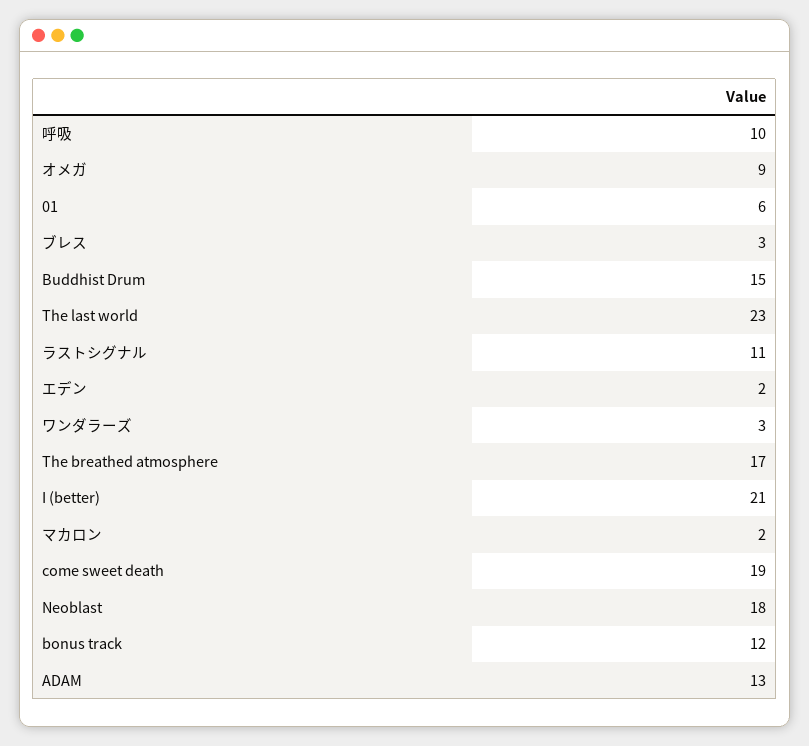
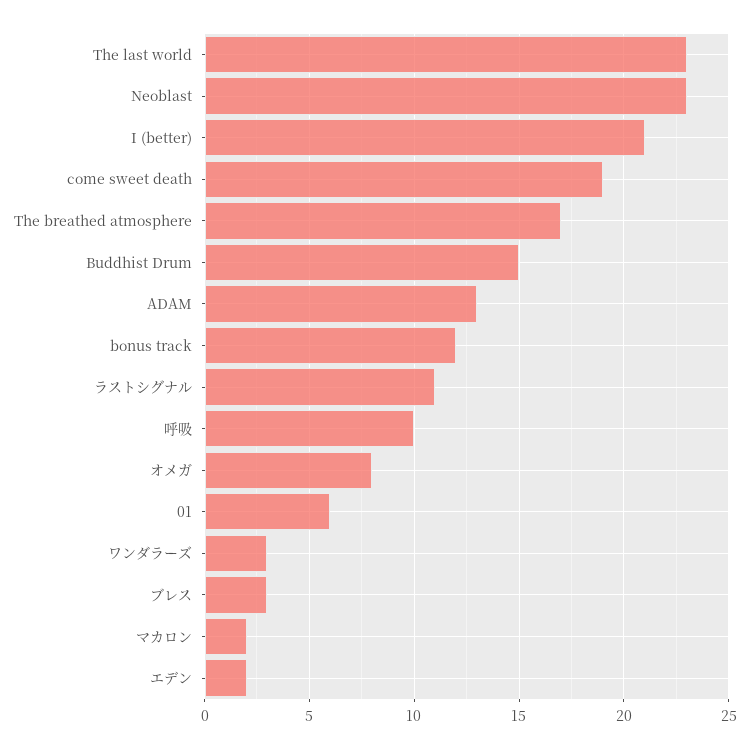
  {
    "呼吸": 10,
-   "オメガ": 9,
+   "オメガ": 8,
    "01": 6,
    "ブレス": 3,
    "Buddhist Drum": 15,
    "The last world": 23,
    "ラストシグナル": 11,
    "エデン": 2,
    "ワンダラーズ": 3,
    "The breathed atmosphere": 17,
    "I (better)": 21,
    "マカロン": 2,
    "come sweet death": 19,
-   "Neoblast": 18,
+   "Neoblast": 23,
    "bonus track": 12,
    "ADAM": 13
  }

